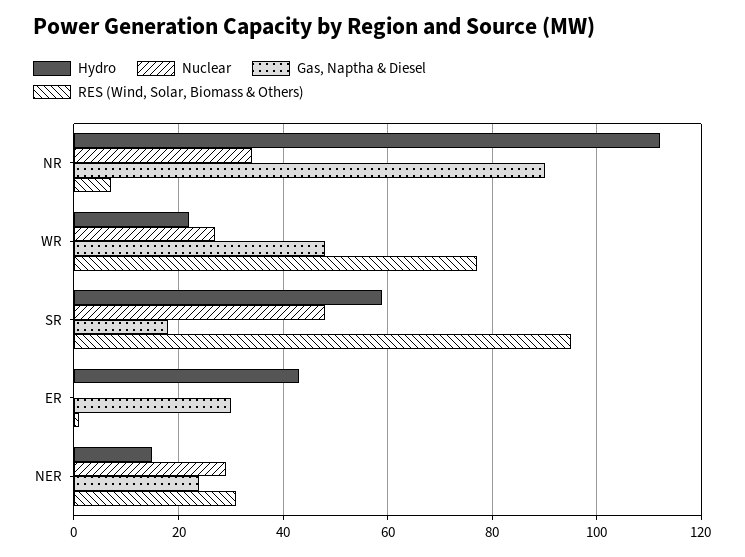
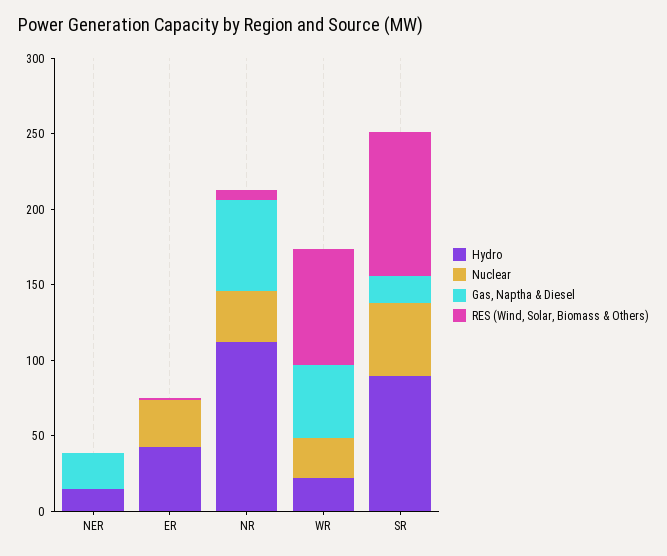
  {
    "Hydro": {
      "NR": 110,
      "WR": 20,
-     "SR": 60,
+     "SR": 90,
      "ER": 45,
      "NER": 15
    },
    "Nuclear": {
      "NR": 35,
      "WR": 25,
      "SR": 50,
-     "ER": 0,
+     "ER": 30,
-     "NER": 30
+     "NER": 0
    },
    "Gas, Naptha & Diesel": {
-     "NR": 90,
+     "NR": 60,
      "WR": 50,
      "SR": 20,
-     "ER": 30,
+     "ER": 0,
      "NER": 25
    },
    "RES (Wind, Solar, Biomass & Others)": {
      "NR": 5,
      "WR": 75,
      "SR": 95,
      "ER": 0,
-     "NER": 30
+     "NER": 0
    }
  }

